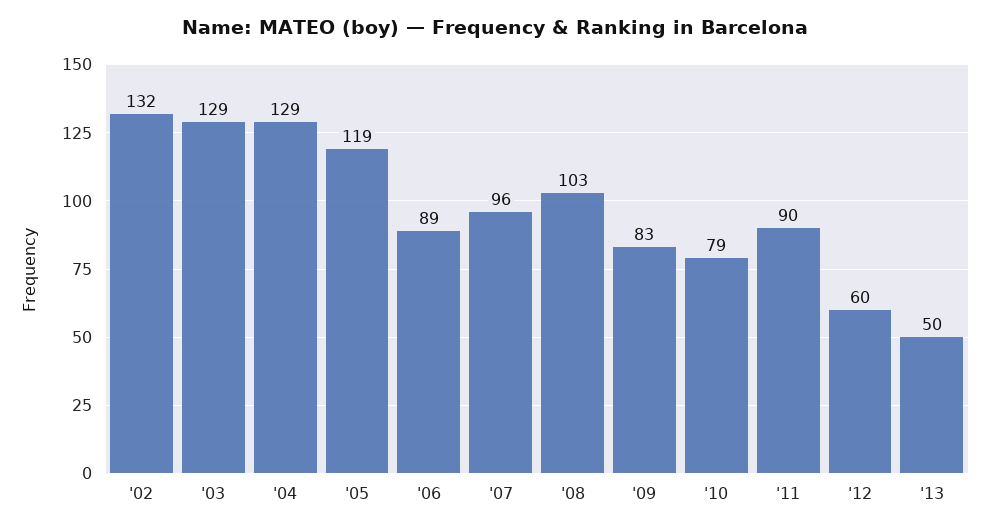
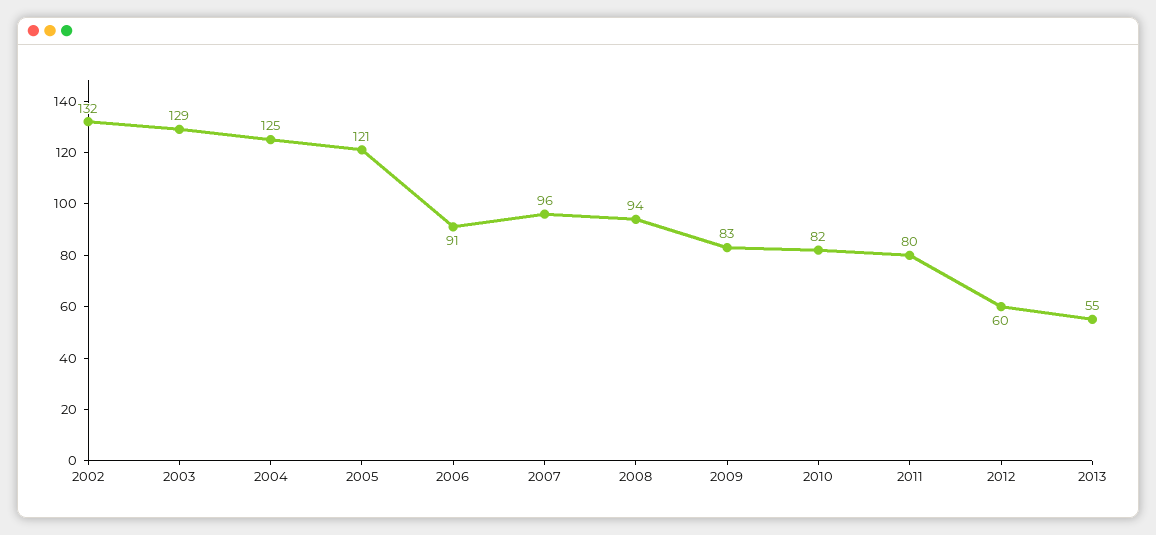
  {
    "'02": 132,
    "'03": 129,
-   "'04": 129,
+   "'04": 125,
-   "'05": 119,
+   "'05": 121,
-   "'06": 89,
+   "'06": 91,
    "'07": 96,
-   "'08": 103,
+   "'08": 94,
    "'09": 83,
-   "'10": 79,
+   "'10": 82,
-   "'11": 90,
+   "'11": 80,
    "'12": 60,
-   "'13": 50
+   "'13": 55
  }

